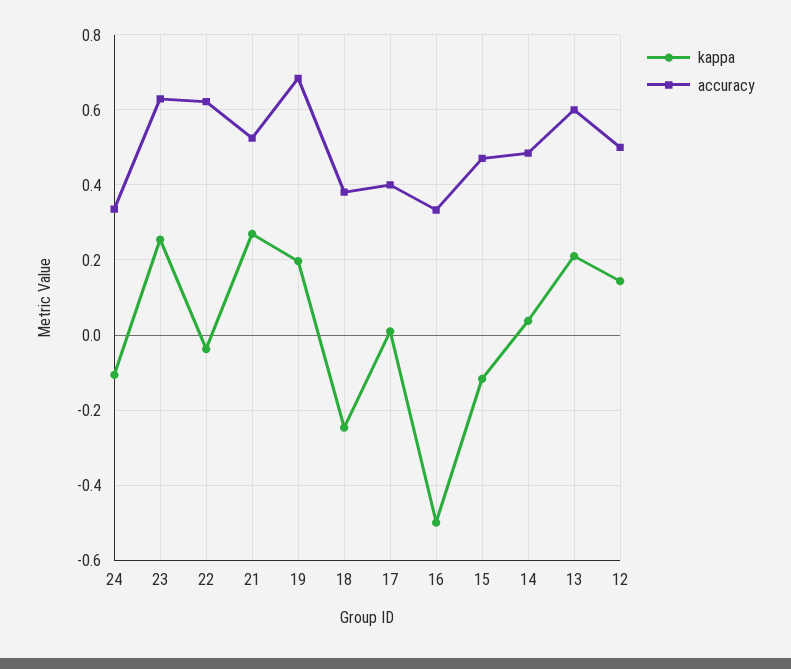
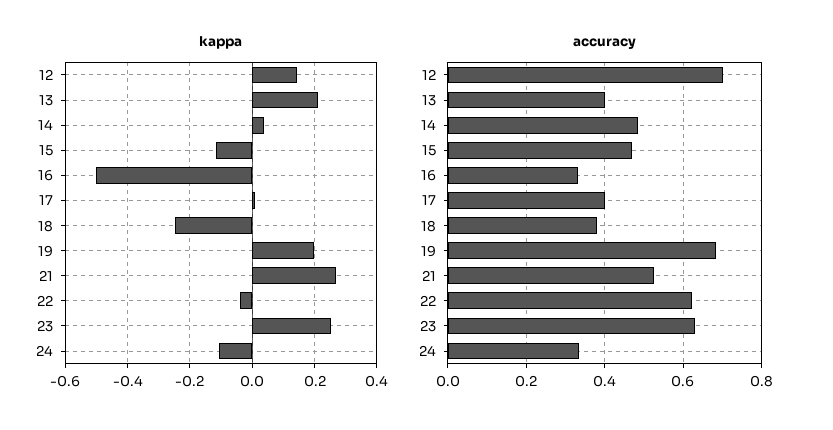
  {
    "kappa": {
      "24": -0.1,
      "23": 0.26,
      "22": -0.04,
      "21": 0.26,
      "19": 0.2,
      "18": -0.24,
      "17": 0,
      "16": -0.5,
      "15": -0.12,
      "14": 0.04,
      "13": 0.22,
      "12": 0.14
    },
    "accuracy": {
      "24": 0.34,
      "23": 0.62,
      "22": 0.62,
      "21": 0.52,
      "19": 0.68,
      "18": 0.38,
      "17": 0.4,
      "16": 0.34,
      "15": 0.48,
      "14": 0.48,
-     "13": 0.6,
+     "13": 0.4,
-     "12": 0.5
+     "12": 0.7
    }
  }

